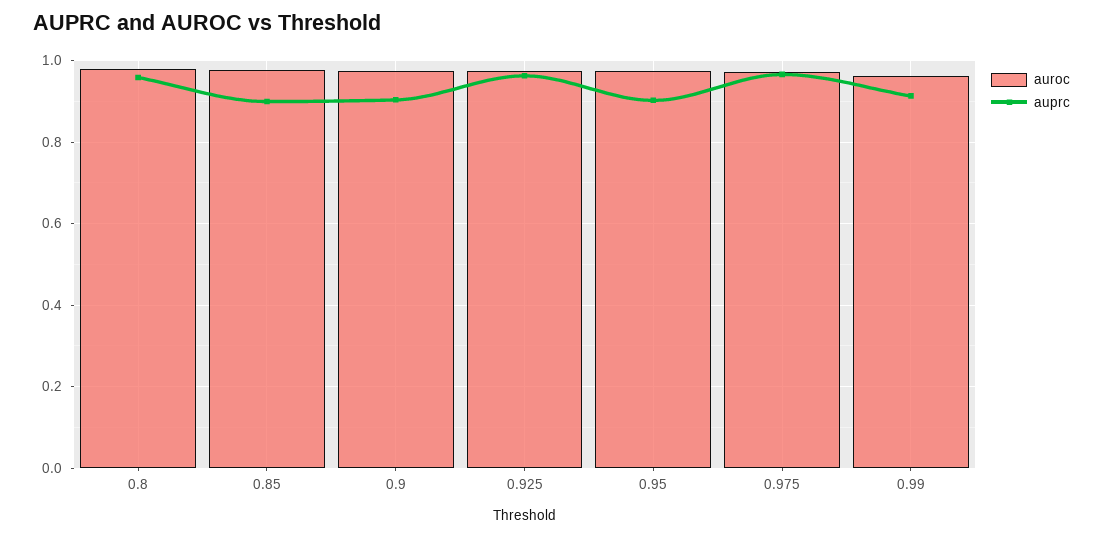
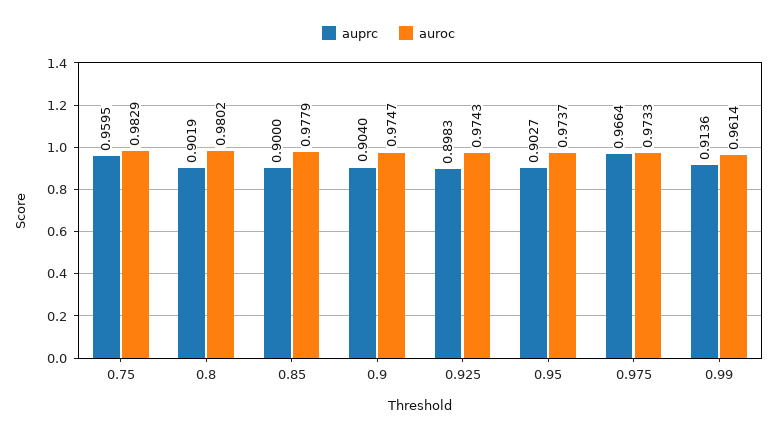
  {
    "auroc": {
      "0.8": 0.9802,
      "0.85": 0.9779,
      "0.9": 0.9747,
      "0.925": 0.9743,
      "0.95": 0.9737,
      "0.975": 0.9733,
-     "0.99": 0.9614
+     "0.99": 0.9614,
+     "0.75": 0.9829
    },
    "auprc": {
-     "0.8": 0.96,
+     "0.8": 0.9019,
      "0.85": 0.9,
      "0.9": 0.904,
-     "0.925": 0.96,
+     "0.925": 0.8983,
      "0.95": 0.9027,
      "0.975": 0.9664,
-     "0.99": 0.9136
+     "0.99": 0.9136,
+     "0.75": 0.9595
    }
  }

